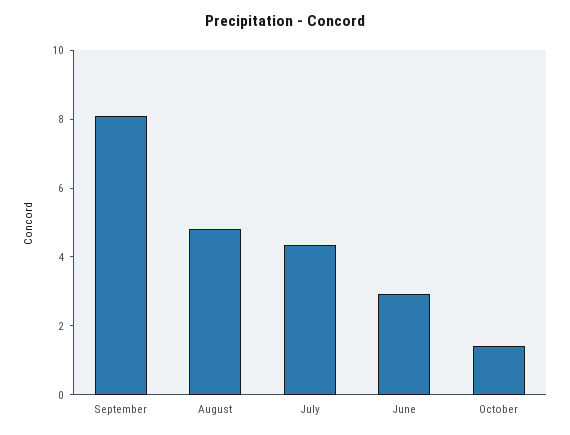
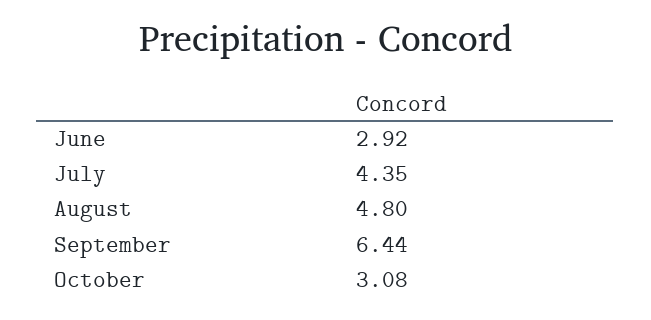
  {
-   "September": 8,
+   "September": 6.44,
    "August": 4.8,
    "July": 4.35,
    "June": 2.92,
-   "October": 1.5
+   "October": 3.08
  }

